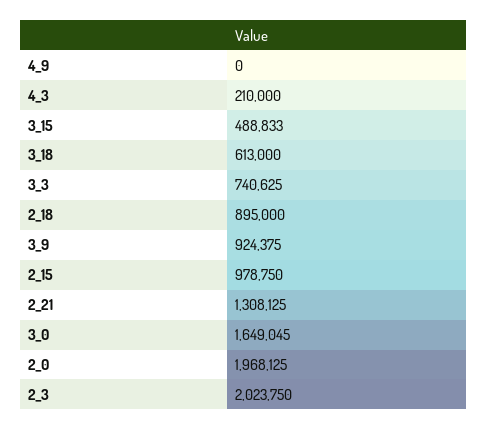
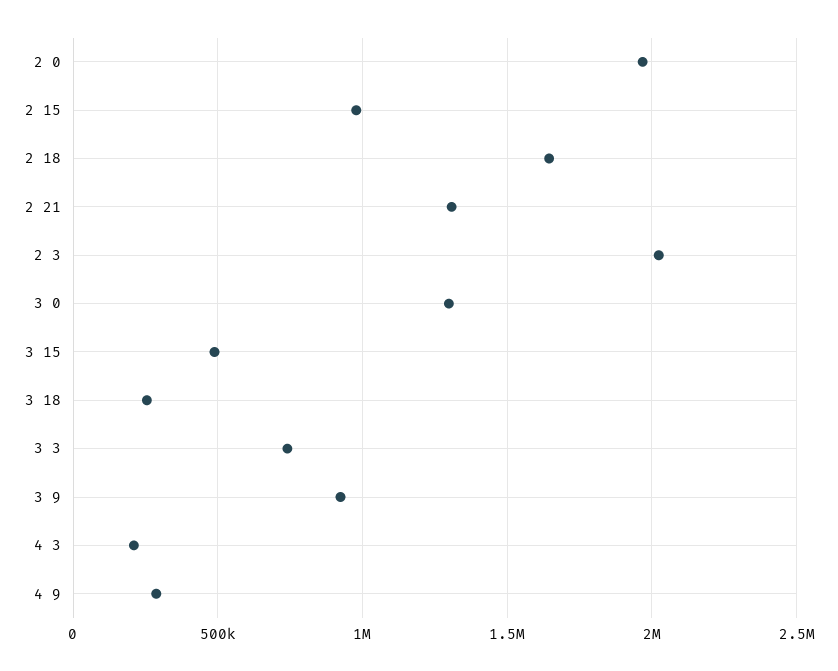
  {
-   "4_9": 0,
+   "4_9": 300000,
    "4_3": 210000,
    "3_15": 488833,
-   "3_18": 613000,
+   "3_18": 250000,
    "3_3": 740625,
-   "2_18": 895000,
+   "2_18": 1650000,
    "3_9": 924375,
    "2_15": 978750,
    "2_21": 1308125,
-   "3_0": 1649045,
+   "3_0": 1300000,
    "2_0": 1968125,
    "2_3": 2023750
  }

